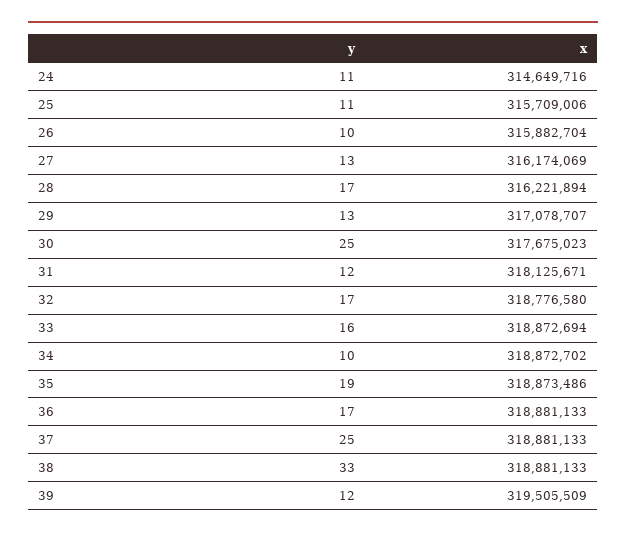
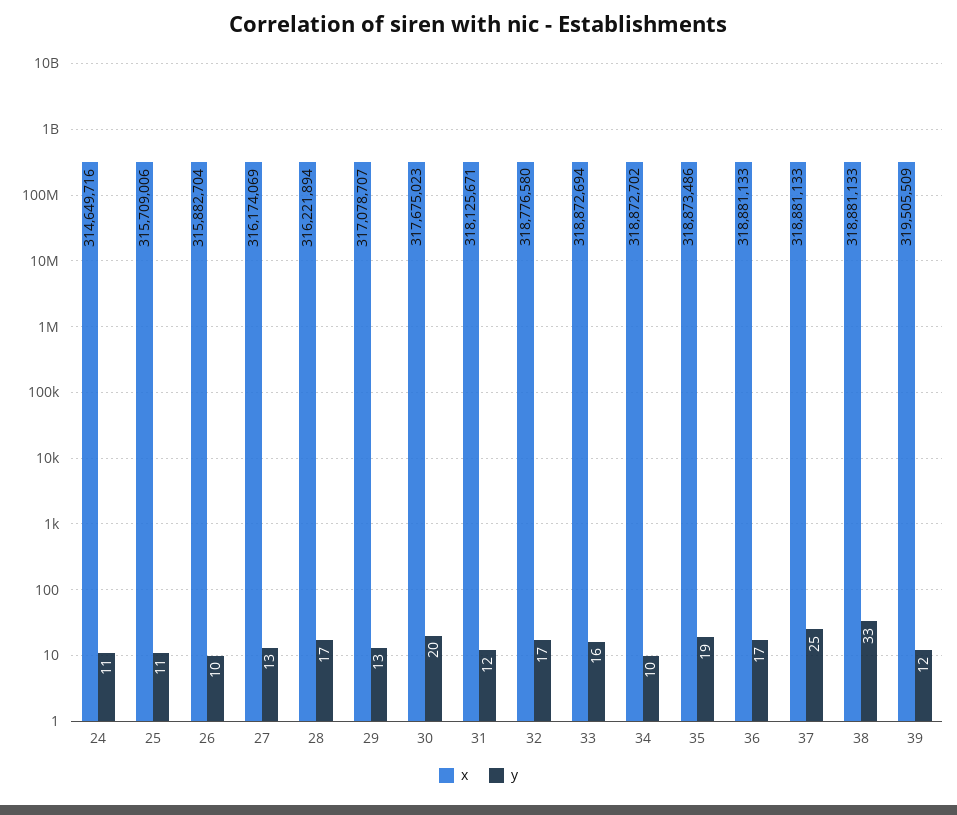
  {
    "y": {
      "24": 11,
      "25": 11,
      "26": 10,
      "27": 13,
      "28": 17,
      "29": 13,
-     "30": 25,
+     "30": 20,
      "31": 12,
      "32": 17,
      "33": 16,
      "34": 10,
      "35": 19,
      "36": 17,
      "37": 25,
      "38": 33,
      "39": 12
    },
    "x": {
      "24": 314649716,
      "25": 315709006,
      "26": 315882704,
      "27": 316174069,
      "28": 316221894,
      "29": 317078707,
      "30": 317675023,
      "31": 318125671,
      "32": 318776580,
      "33": 318872694,
      "34": 318872702,
      "35": 318873486,
      "36": 318881133,
      "37": 318881133,
      "38": 318881133,
      "39": 319505509
    }
  }

